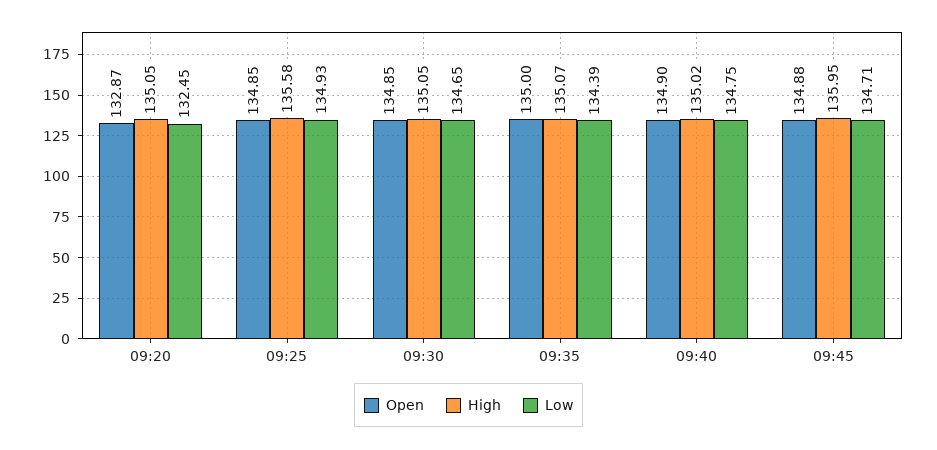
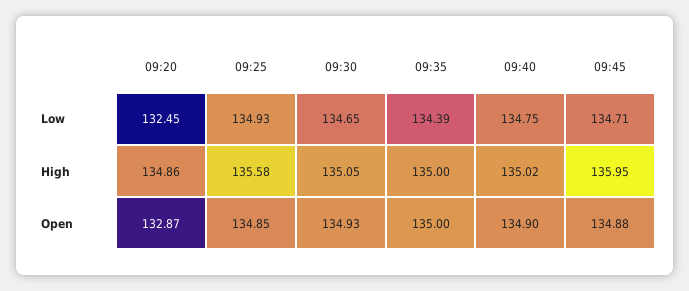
  {
    "Open": {
      "09:20": 132.87,
      "09:25": 134.85,
-     "09:30": 134.85,
+     "09:30": 134.93,
      "09:35": 135,
      "09:40": 134.9,
      "09:45": 134.88
    },
    "High": {
-     "09:20": 135.05,
+     "09:20": 134.86,
      "09:25": 135.58,
      "09:30": 135.05,
-     "09:35": 135.07,
+     "09:35": 135,
      "09:40": 135.02,
      "09:45": 135.95
    },
    "Low": {
      "09:20": 132.45,
      "09:25": 134.93,
      "09:30": 134.65,
      "09:35": 134.39,
      "09:40": 134.75,
      "09:45": 134.71
    }
  }

